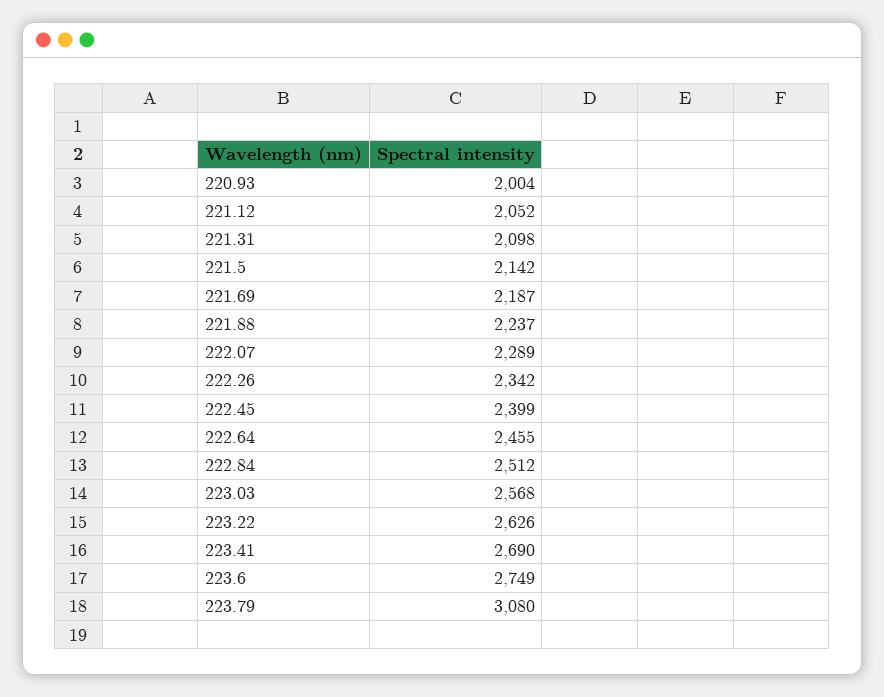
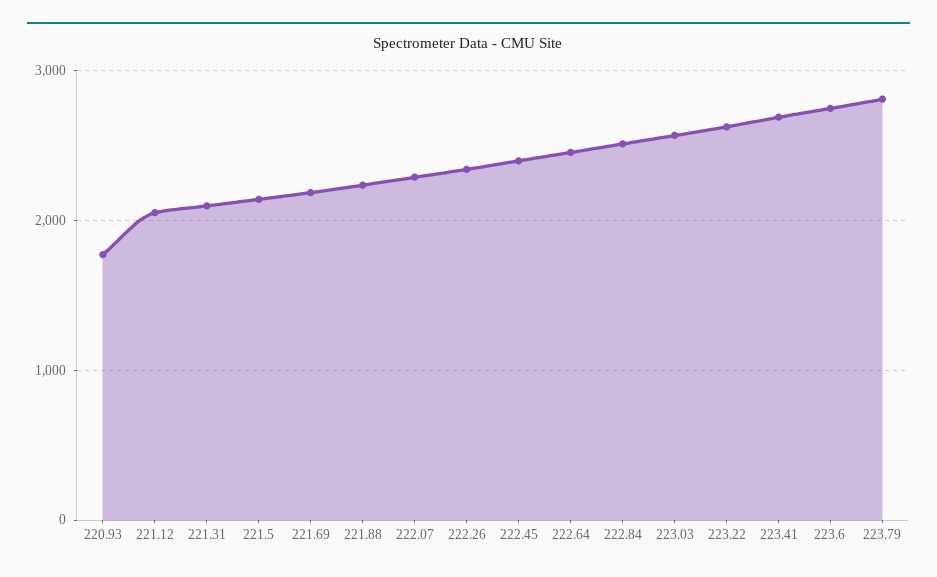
  {
-   "220.93": 2004,
+   "220.93": 1800,
    "221.12": 2052,
    "221.31": 2098,
    "221.5": 2142,
    "221.69": 2187,
    "221.88": 2237,
    "222.07": 2289,
    "222.26": 2342,
    "222.45": 2399,
    "222.64": 2455,
    "222.84": 2512,
    "223.03": 2568,
    "223.22": 2626,
    "223.41": 2690,
    "223.6": 2749,
-   "223.79": 3080
+   "223.79": 2800
  }

